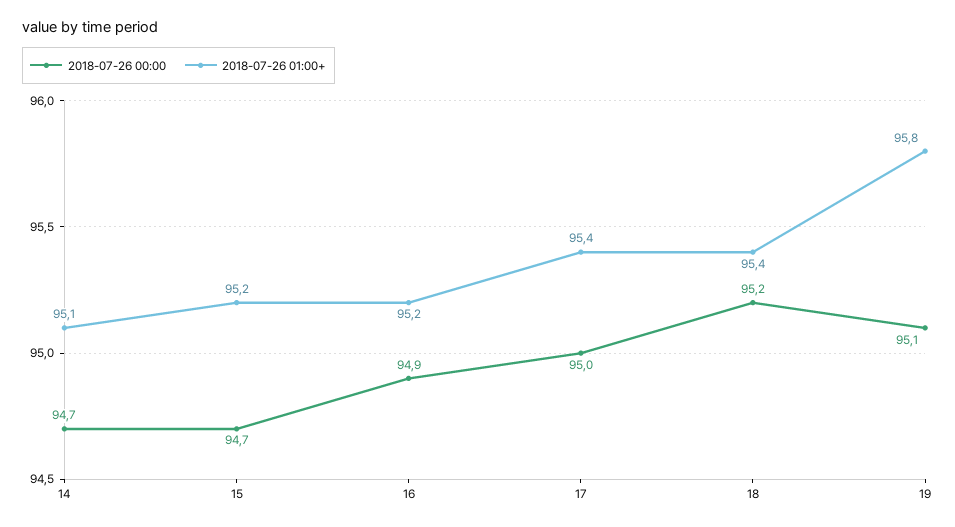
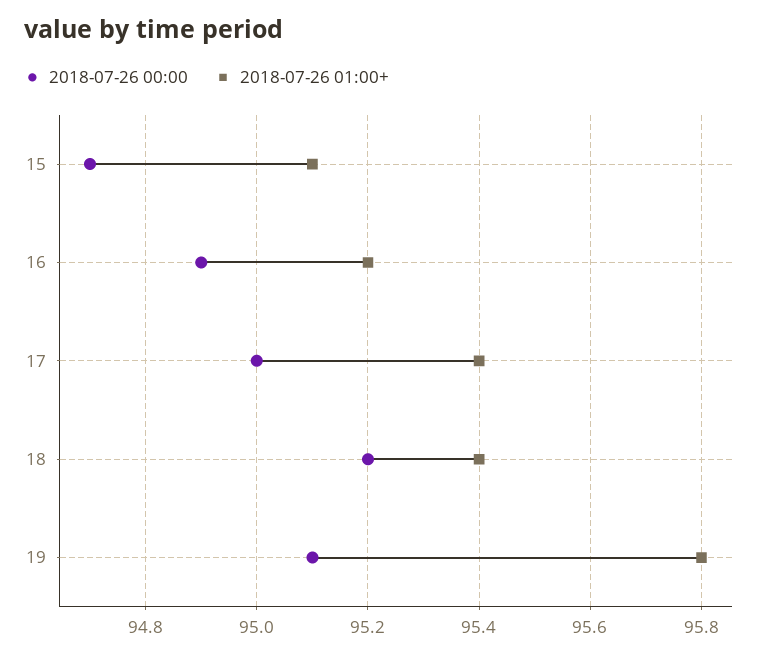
  {
    "2018-07-26 00:00": {
-     "14": 94.7,
      "15": 94.7,
      "16": 94.9,
      "17": 95,
      "18": 95.2,
      "19": 95.1
    },
    "2018-07-26 01:00+": {
-     "14": 95.1,
-     "15": 95.2,
+     "15": 95.1,
      "16": 95.2,
      "17": 95.4,
      "18": 95.4,
      "19": 95.8
    }
  }

